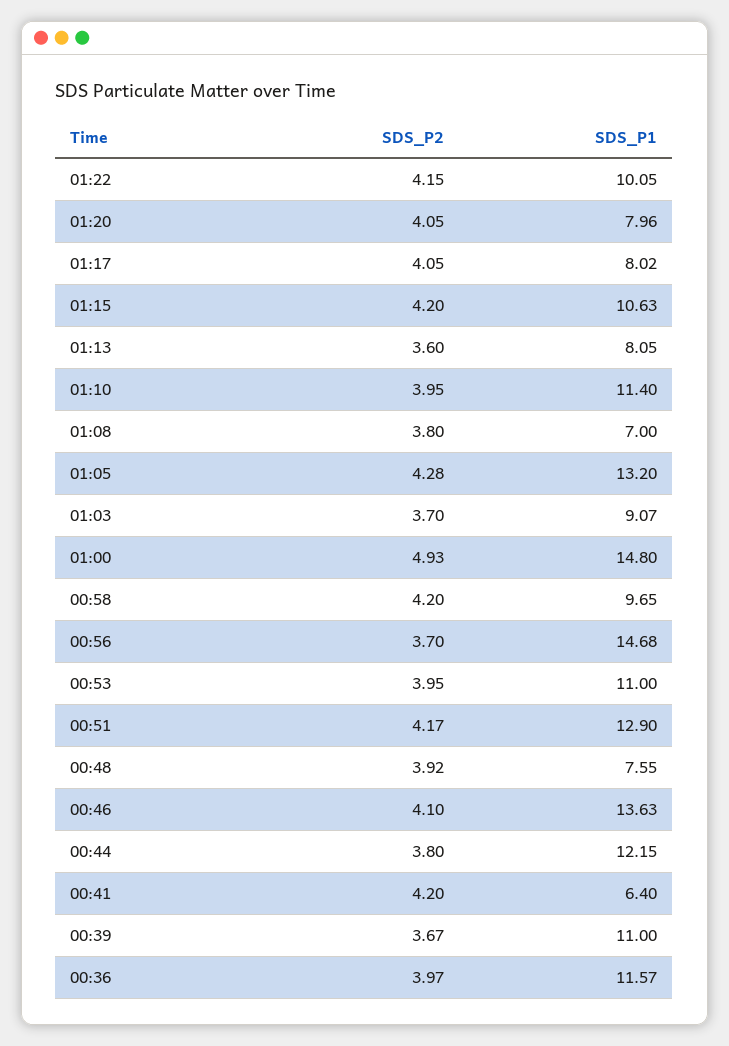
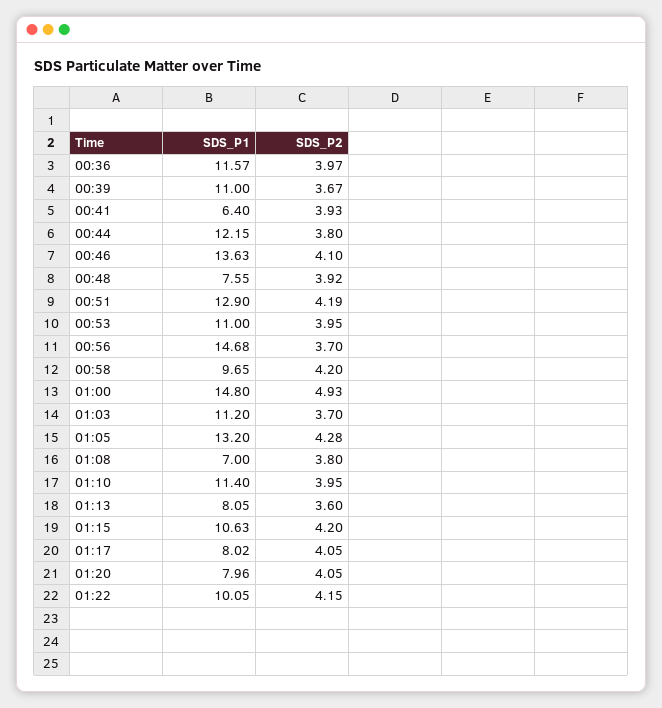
  {
    "SDS_P2": {
      "01:22": 4.15,
      "01:20": 4.05,
      "01:17": 4.05,
      "01:15": 4.2,
      "01:13": 3.6,
      "01:10": 3.95,
      "01:08": 3.8,
      "01:05": 4.28,
      "01:03": 3.7,
      "01:00": 4.93,
      "00:58": 4.2,
      "00:56": 3.7,
      "00:53": 3.95,
-     "00:51": 4.17,
+     "00:51": 4.19,
      "00:48": 3.92,
      "00:46": 4.1,
      "00:44": 3.8,
-     "00:41": 4.2,
+     "00:41": 3.93,
      "00:39": 3.67,
      "00:36": 3.97
    },
    "SDS_P1": {
      "01:22": 10.05,
      "01:20": 7.96,
      "01:17": 8.02,
      "01:15": 10.63,
      "01:13": 8.05,
      "01:10": 11.4,
      "01:08": 7,
      "01:05": 13.2,
-     "01:03": 9.07,
+     "01:03": 11.2,
      "01:00": 14.8,
      "00:58": 9.65,
      "00:56": 14.68,
      "00:53": 11,
      "00:51": 12.9,
      "00:48": 7.55,
      "00:46": 13.63,
      "00:44": 12.15,
      "00:41": 6.4,
      "00:39": 11,
      "00:36": 11.57
    }
  }

